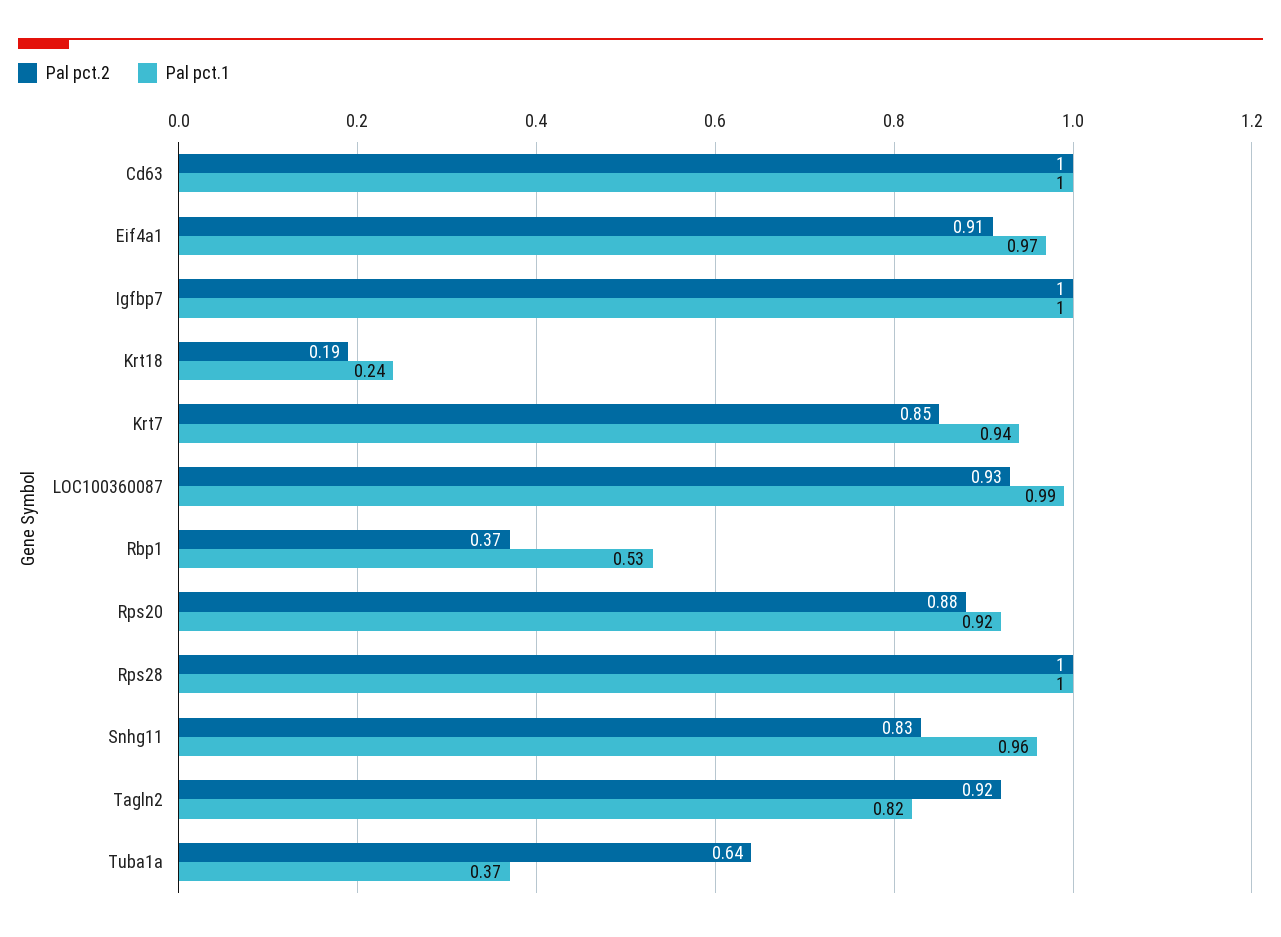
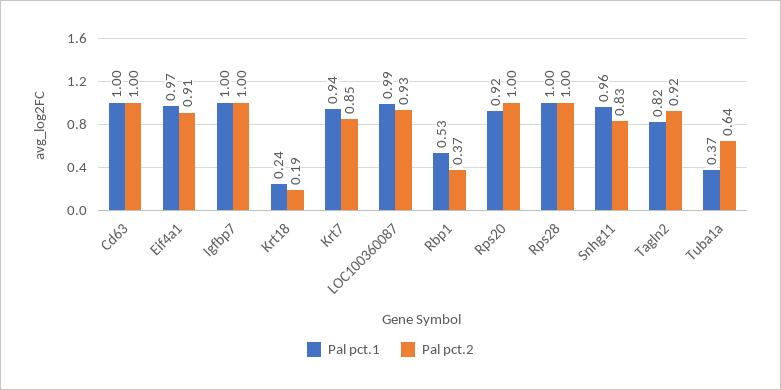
  {
    "Pal pct.2": {
      "Cd63": 1,
      "Eif4a1": 0.91,
      "Igfbp7": 1,
      "Krt18": 0.19,
      "Krt7": 0.85,
      "LOC100360087": 0.93,
      "Rbp1": 0.37,
-     "Rps20": 0.88,
+     "Rps20": 1,
      "Rps28": 1,
      "Snhg11": 0.83,
      "Tagln2": 0.92,
      "Tuba1a": 0.64
    },
    "Pal pct.1": {
      "Cd63": 1,
      "Eif4a1": 0.97,
      "Igfbp7": 1,
      "Krt18": 0.24,
      "Krt7": 0.94,
      "LOC100360087": 0.99,
      "Rbp1": 0.53,
      "Rps20": 0.92,
      "Rps28": 1,
      "Snhg11": 0.96,
      "Tagln2": 0.82,
      "Tuba1a": 0.37
    }
  }

